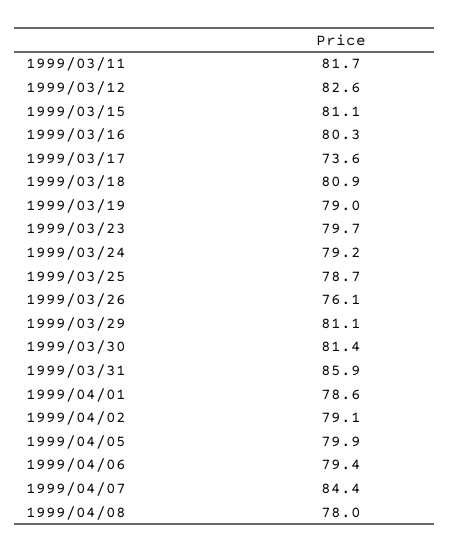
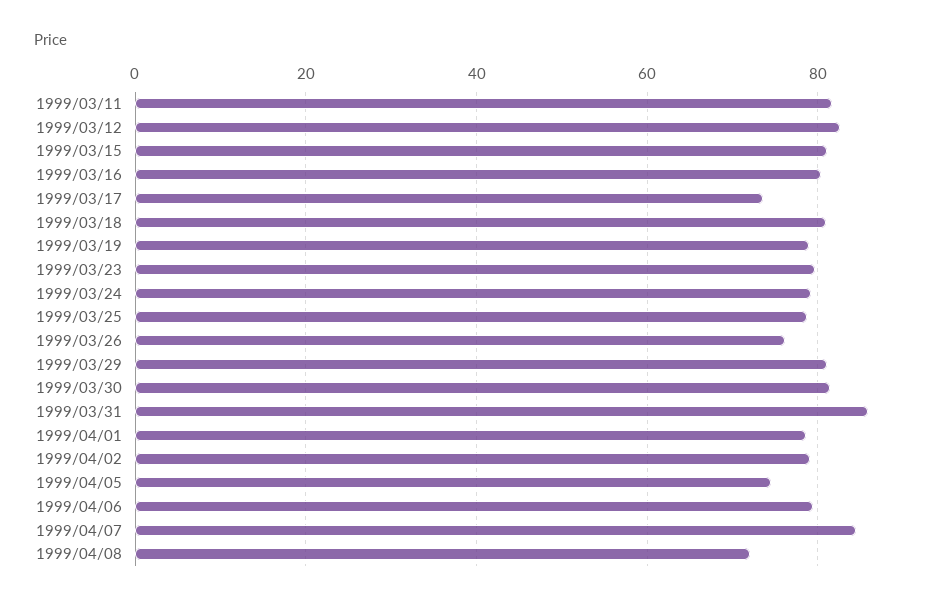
  {
    "1999/03/11": 81.7,
    "1999/03/12": 82.6,
    "1999/03/15": 81.1,
    "1999/03/16": 80.3,
    "1999/03/17": 73.6,
    "1999/03/18": 80.9,
    "1999/03/19": 79,
    "1999/03/23": 79.7,
    "1999/03/24": 79.2,
    "1999/03/25": 78.7,
    "1999/03/26": 76.1,
    "1999/03/29": 81.1,
    "1999/03/30": 81.4,
    "1999/03/31": 85.9,
    "1999/04/01": 78.6,
    "1999/04/02": 79.1,
-   "1999/04/05": 79.9,
+   "1999/04/05": 74,
    "1999/04/06": 79.4,
    "1999/04/07": 84.4,
-   "1999/04/08": 78
+   "1999/04/08": 72
  }

